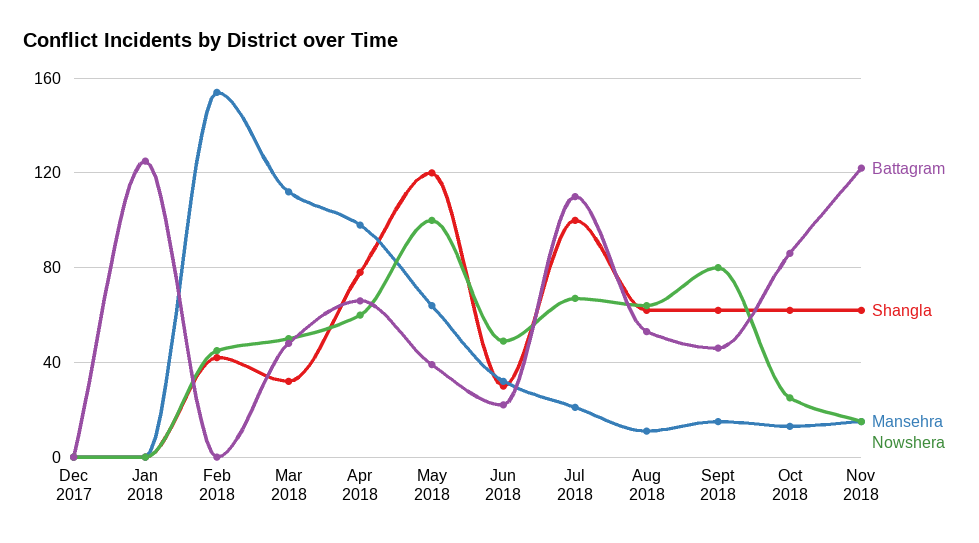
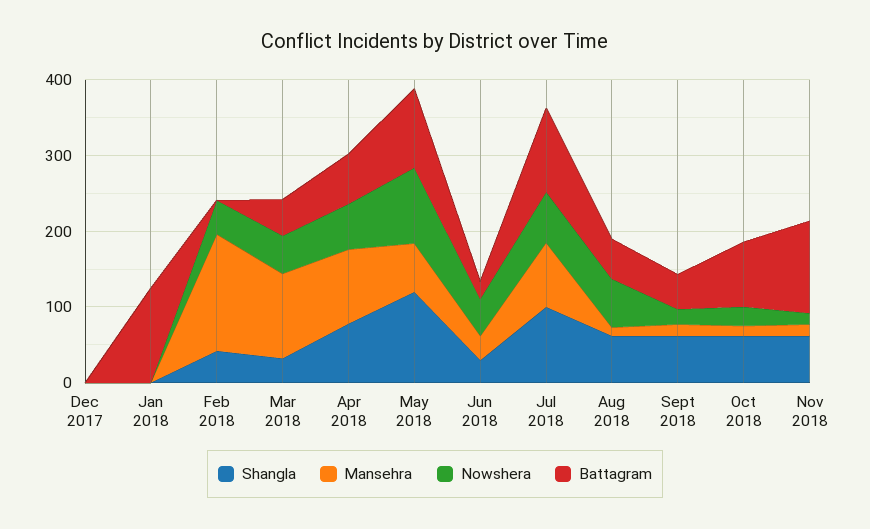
  {
    "Battagram": {
      "Dec 2017": 0,
      "Jan 2018": 125,
      "Feb 2018": 0,
      "Mar 2018": 50,
      "Apr 2018": 65,
-     "May 2018": 40,
+     "May 2018": 100,
      "Jun 2018": 20,
      "Jul 2018": 110,
      "Aug 2018": 55,
      "Sept 2018": 45,
      "Oct 2018": 85,
      "Nov 2018": 120
    },
    "Shangla": {
      "Dec 2017": 0,
      "Jan 2018": 0,
      "Feb 2018": 40,
      "Mar 2018": 30,
      "Apr 2018": 80,
      "May 2018": 120,
      "Jun 2018": 30,
      "Jul 2018": 100,
      "Aug 2018": 60,
      "Sept 2018": 60,
      "Oct 2018": 60,
      "Nov 2018": 60
    },
    "Mansehra": {
      "Dec 2017": 0,
      "Jan 2018": 0,
      "Feb 2018": 155,
      "Mar 2018": 110,
      "Apr 2018": 100,
      "May 2018": 65,
      "Jun 2018": 30,
-     "Jul 2018": 20,
+     "Jul 2018": 80,
      "Aug 2018": 10,
      "Sept 2018": 15,
      "Oct 2018": 15,
      "Nov 2018": 15
    },
    "Nowshera": {
      "Dec 2017": 0,
      "Jan 2018": 0,
      "Feb 2018": 45,
      "Mar 2018": 50,
      "Apr 2018": 60,
      "May 2018": 100,
      "Jun 2018": 50,
      "Jul 2018": 65,
      "Aug 2018": 65,
-     "Sept 2018": 80,
+     "Sept 2018": 20,
      "Oct 2018": 25,
      "Nov 2018": 15
    }
  }

